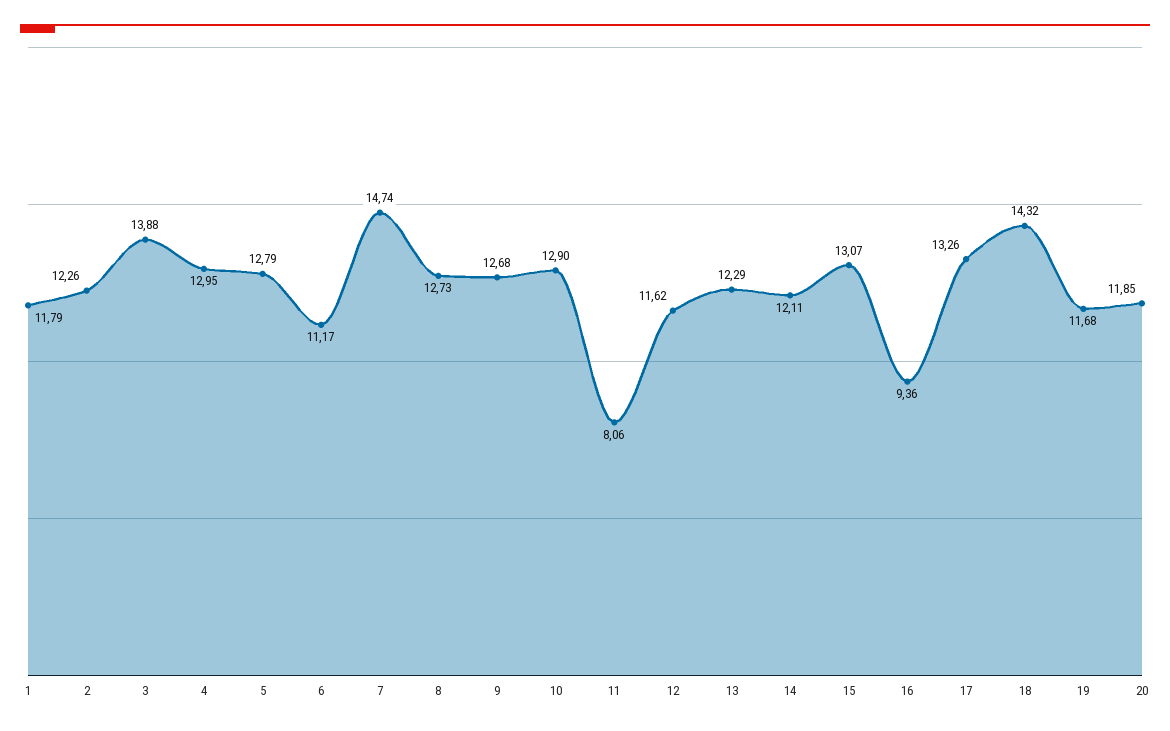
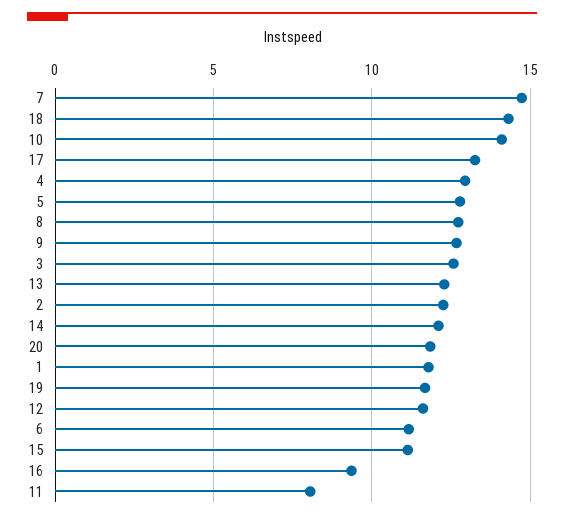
  {
    "1": 11.79,
    "2": 12.26,
-   "3": 13.88,
+   "3": 12.5,
    "4": 12.95,
    "5": 12.79,
    "6": 11.17,
    "7": 14.74,
    "8": 12.73,
    "9": 12.68,
-   "10": 12.9,
+   "10": 14,
    "11": 8.06,
    "12": 11.62,
    "13": 12.29,
    "14": 12.11,
-   "15": 13.07,
+   "15": 11,
    "16": 9.36,
    "17": 13.26,
    "18": 14.32,
    "19": 11.68,
    "20": 11.85
  }

